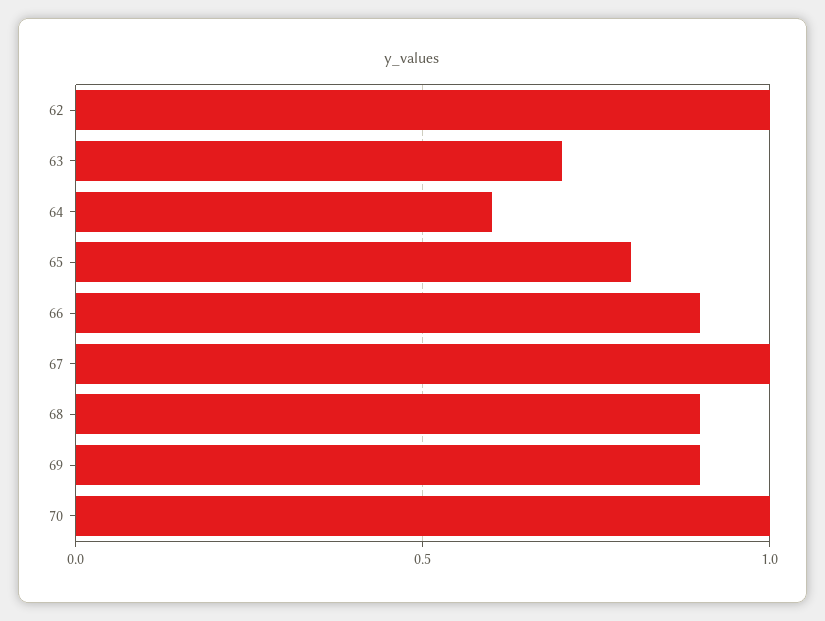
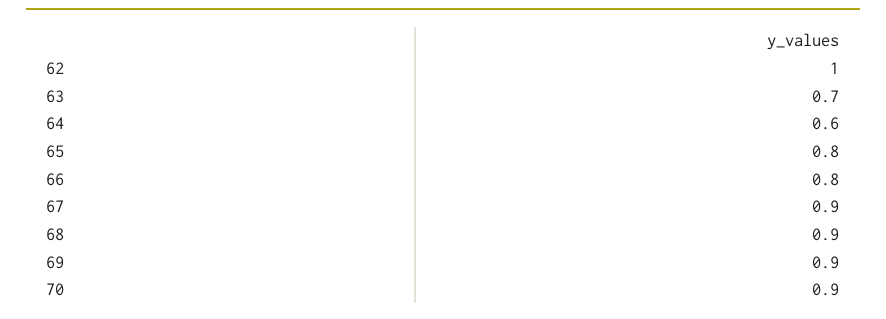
  {
    "62": 1,
    "63": 0.7,
    "64": 0.6,
    "65": 0.8,
-   "66": 0.9,
+   "66": 0.8,
-   "67": 1,
+   "67": 0.9,
    "68": 0.9,
    "69": 0.9,
-   "70": 1
+   "70": 0.9
  }

